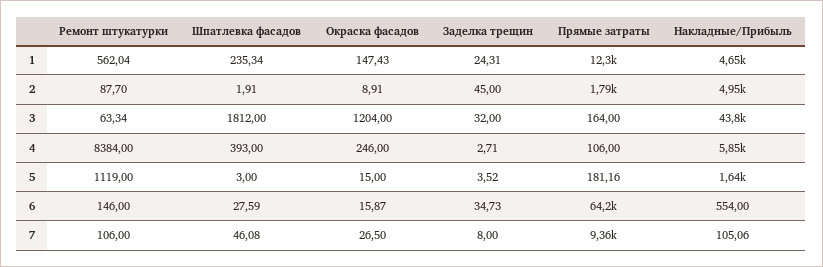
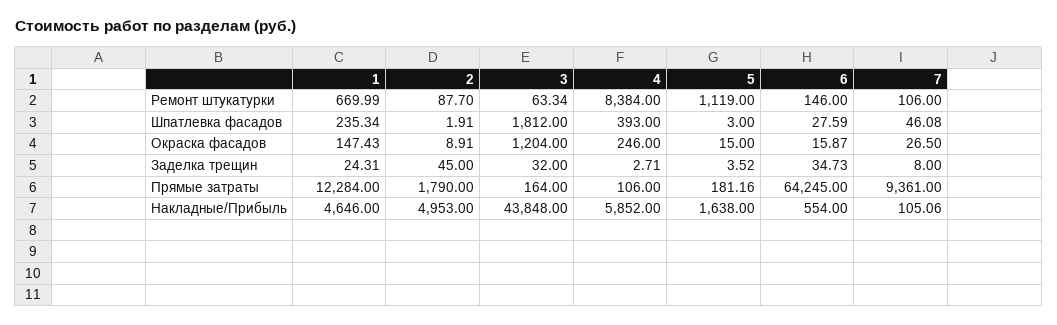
  {
    "Ремонт штукатурки": {
-     "1": 562.04,
+     "1": 669.99,
      "2": 87.7,
      "3": 63.34,
      "4": 8384,
      "5": 1119,
      "6": 146,
      "7": 106
    },
    "Шпатлевка фасадов": {
      "1": 235.34,
      "2": 1.91,
      "3": 1812,
      "4": 393,
      "5": 3,
      "6": 27.59,
      "7": 46.08
    },
    "Окраска фасадов": {
      "1": 147.43,
      "2": 8.91,
      "3": 1204,
      "4": 246,
      "5": 15,
      "6": 15.87,
      "7": 26.5
    },
    "Заделка трещин": {
      "1": 24.31,
      "2": 45,
      "3": 32,
      "4": 2.71,
      "5": 3.52,
      "6": 34.73,
      "7": 8
    },
    "Прямые затраты": {
      "1": 12284,
      "2": 1790,
      "3": 164,
      "4": 106,
      "5": 181.16,
      "6": 64245,
      "7": 9361
    },
    "Накладные/Прибыль": {
      "1": 4646,
      "2": 4953,
      "3": 43848,
      "4": 5852,
      "5": 1638,
      "6": 554,
      "7": 105.06
    }
  }

